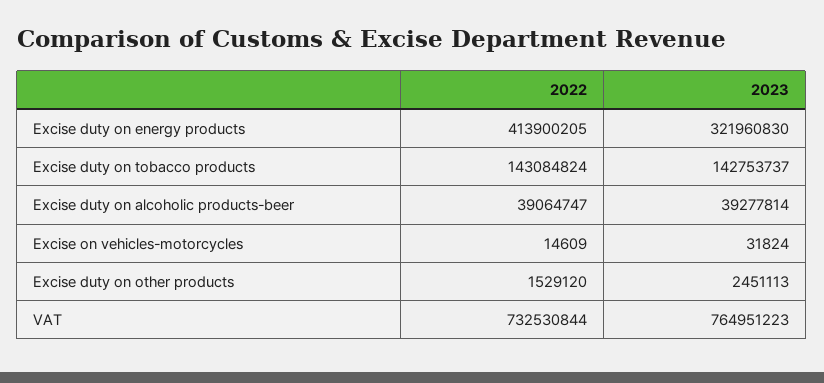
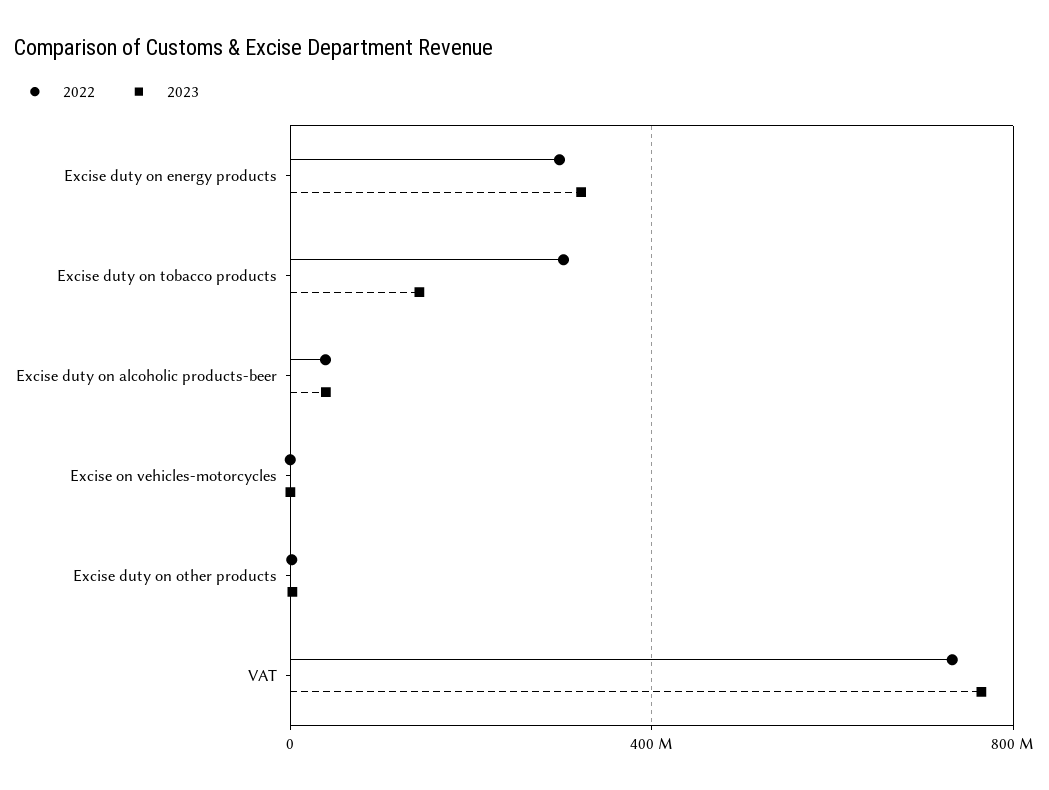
  {
    "2022": {
-     "Excise duty on energy products": 413900205,
+     "Excise duty on energy products": 300000000,
-     "Excise duty on tobacco products": 143084824,
+     "Excise duty on tobacco products": 300000000,
      "Excise duty on alcoholic products-beer": 39064747,
      "Excise on vehicles-motorcycles": 14609,
      "Excise duty on other products": 1529120,
      "VAT": 732530844
    },
    "2023": {
      "Excise duty on energy products": 321960830,
      "Excise duty on tobacco products": 142753737,
      "Excise duty on alcoholic products-beer": 39277814,
      "Excise on vehicles-motorcycles": 31824,
      "Excise duty on other products": 2451113,
      "VAT": 764951223
    }
  }

